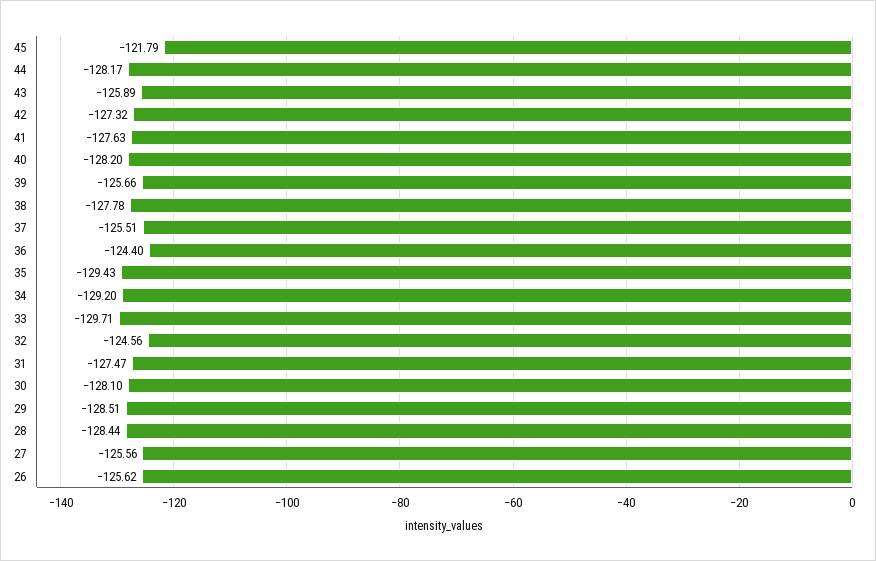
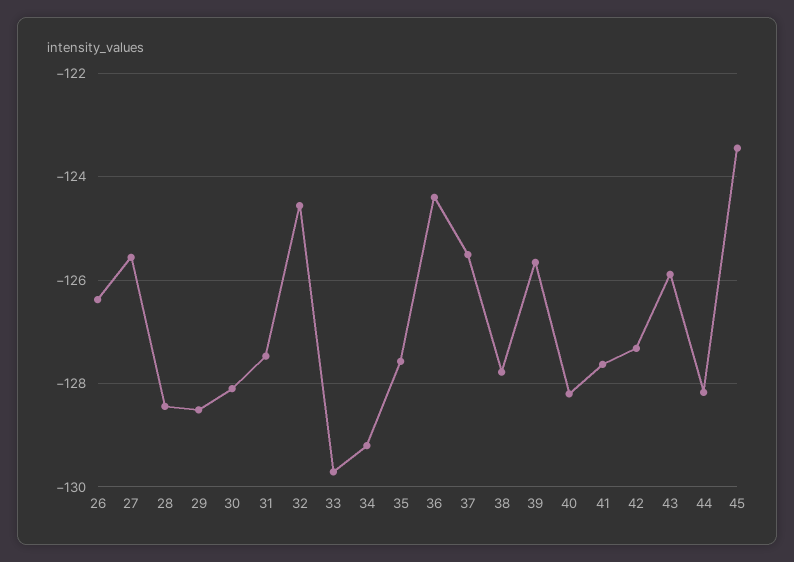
  {
-   "45": -121.79,
+   "45": -123.4,
    "44": -128.17,
    "43": -125.89,
    "42": -127.32,
    "41": -127.63,
    "40": -128.2,
    "39": -125.66,
    "38": -127.78,
    "37": -125.51,
    "36": -124.4,
-   "35": -129.43,
+   "35": -127.6,
    "34": -129.2,
    "33": -129.71,
    "32": -124.56,
    "31": -127.47,
    "30": -128.1,
    "29": -128.51,
    "28": -128.44,
    "27": -125.56,
-   "26": -125.62
+   "26": -126.4
  }

